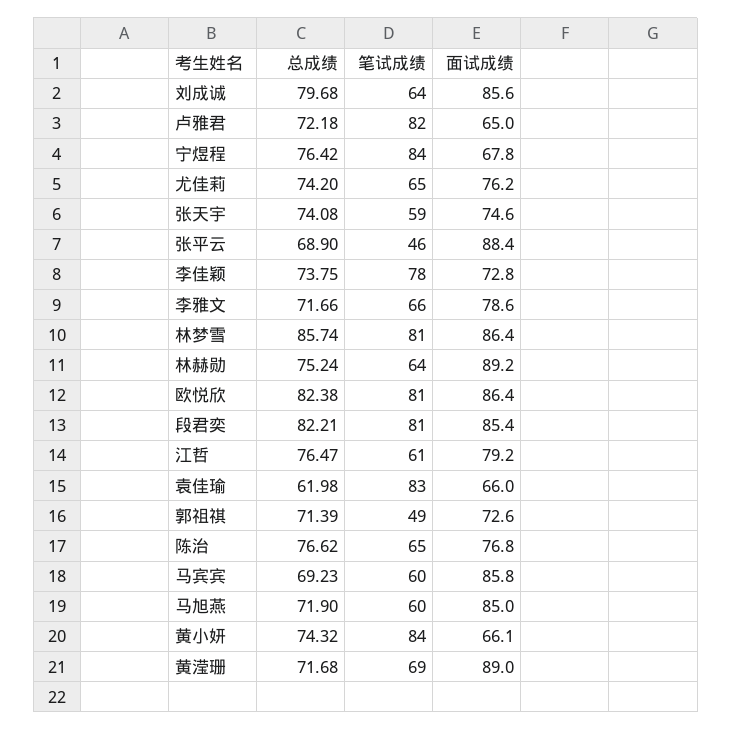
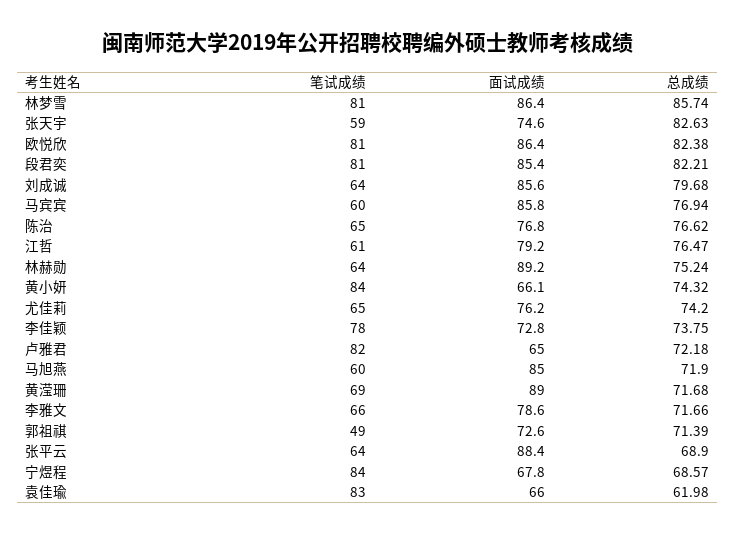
  {
    "总成绩": {
      "刘成诚": 79.68,
      "卢雅君": 72.18,
-     "宁煜程": 76.42,
+     "宁煜程": 68.57,
      "尤佳莉": 74.2,
-     "张天宇": 74.08,
+     "张天宇": 82.63,
      "张平云": 68.9,
      "李佳颖": 73.75,
      "李雅文": 71.66,
      "林梦雪": 85.74,
      "林赫勋": 75.24,
      "欧悦欣": 82.38,
      "段君奕": 82.21,
      "江哲": 76.47,
      "袁佳瑜": 61.98,
      "郭祖祺": 71.39,
      "陈治": 76.62,
-     "马宾宾": 69.23,
+     "马宾宾": 76.94,
      "马旭燕": 71.9,
      "黄小妍": 74.32,
      "黄滢珊": 71.68
    },
    "笔试成绩": {
      "刘成诚": 64,
      "卢雅君": 82,
      "宁煜程": 84,
      "尤佳莉": 65,
      "张天宇": 59,
-     "张平云": 46,
+     "张平云": 64,
      "李佳颖": 78,
      "李雅文": 66,
      "林梦雪": 81,
      "林赫勋": 64,
      "欧悦欣": 81,
      "段君奕": 81,
      "江哲": 61,
      "袁佳瑜": 83,
      "郭祖祺": 49,
      "陈治": 65,
      "马宾宾": 60,
      "马旭燕": 60,
      "黄小妍": 84,
      "黄滢珊": 69
    },
    "面试成绩": {
      "刘成诚": 85.6,
      "卢雅君": 65,
      "宁煜程": 67.8,
      "尤佳莉": 76.2,
      "张天宇": 74.6,
      "张平云": 88.4,
      "李佳颖": 72.8,
      "李雅文": 78.6,
      "林梦雪": 86.4,
      "林赫勋": 89.2,
      "欧悦欣": 86.4,
      "段君奕": 85.4,
      "江哲": 79.2,
      "袁佳瑜": 66,
      "郭祖祺": 72.6,
      "陈治": 76.8,
      "马宾宾": 85.8,
      "马旭燕": 85,
      "黄小妍": 66.1,
      "黄滢珊": 89
    }
  }

